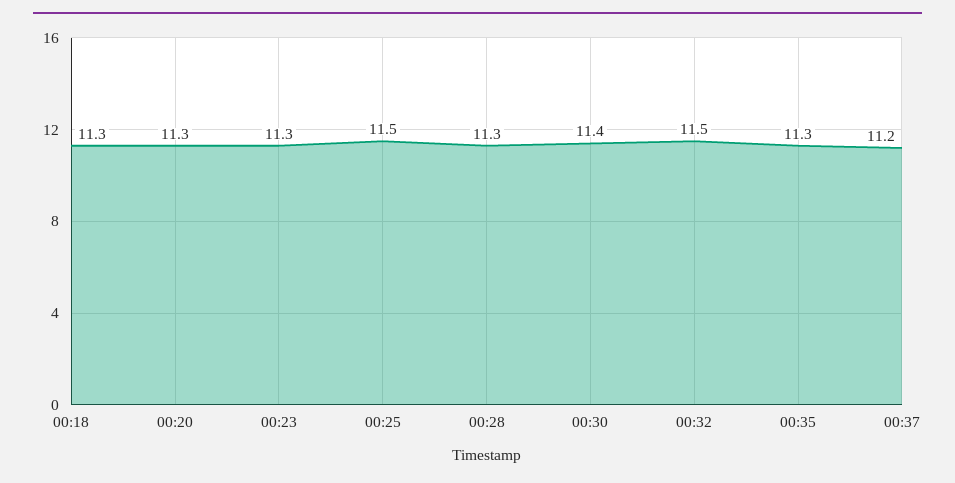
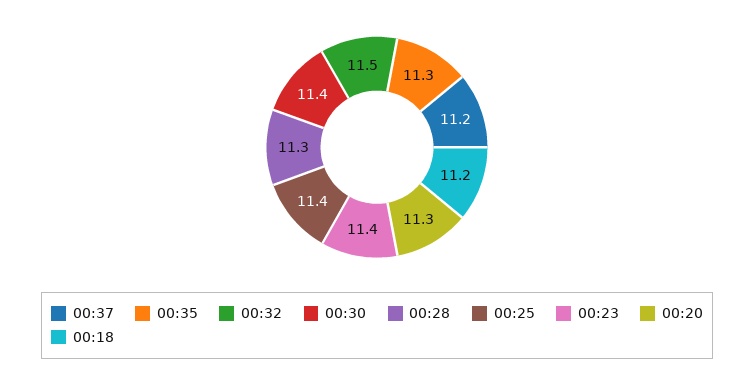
  {
-   "00:18": 11.3,
+   "00:18": 11.2,
    "00:20": 11.3,
-   "00:23": 11.3,
+   "00:23": 11.4,
-   "00:25": 11.5,
+   "00:25": 11.4,
    "00:28": 11.3,
    "00:30": 11.4,
    "00:32": 11.5,
    "00:35": 11.3,
    "00:37": 11.2
  }

